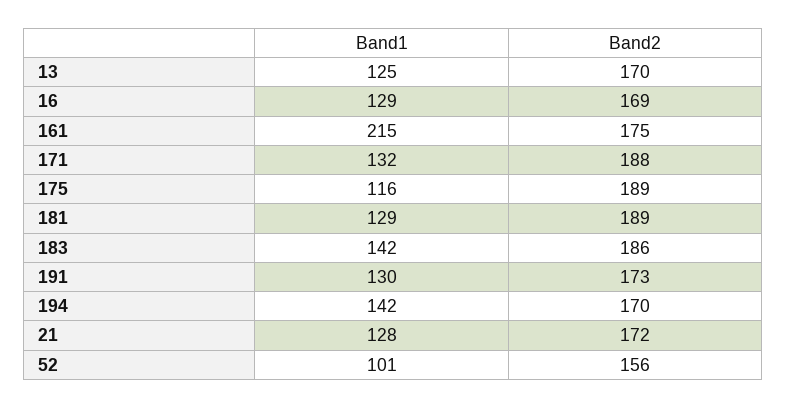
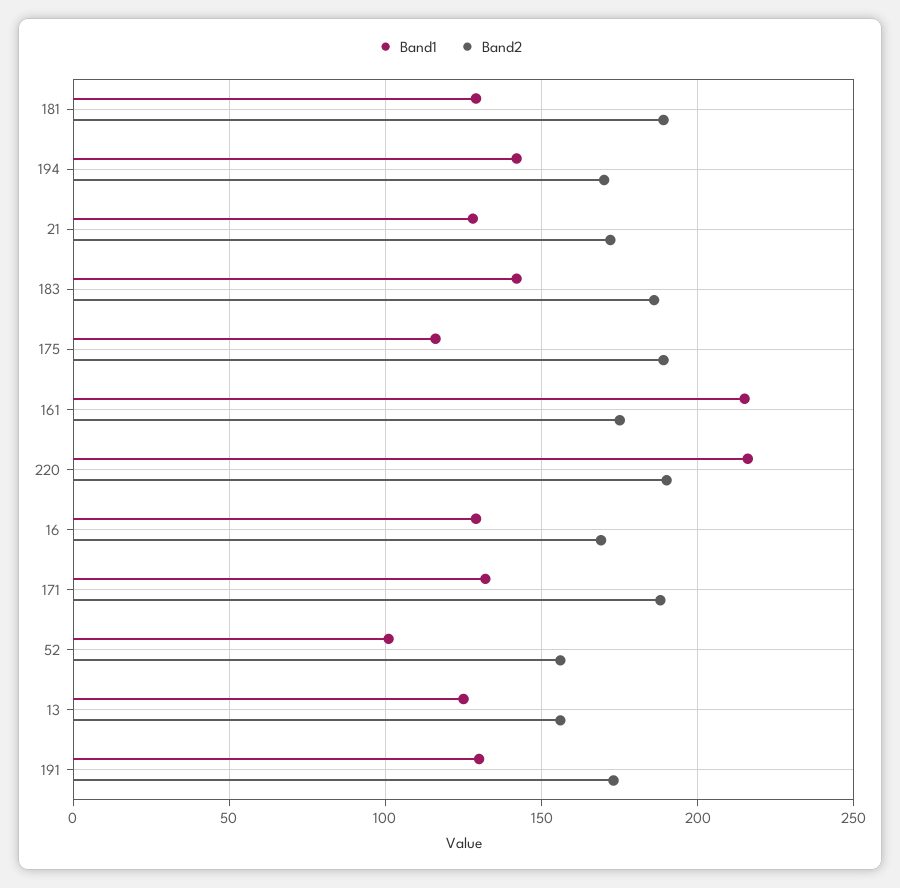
  {
    "Band1": {
      "13": 125,
      "16": 129,
      "161": 215,
      "171": 132,
      "175": 116,
      "181": 129,
      "183": 142,
      "191": 130,
      "194": 142,
      "21": 128,
-     "52": 101
+     "52": 101,
+     "220": 215
    },
    "Band2": {
-     "13": 170,
+     "13": 155,
      "16": 169,
      "161": 175,
      "171": 188,
      "175": 189,
      "181": 189,
      "183": 186,
      "191": 173,
      "194": 170,
      "21": 172,
-     "52": 156
+     "52": 156,
+     "220": 190
    }
  }

